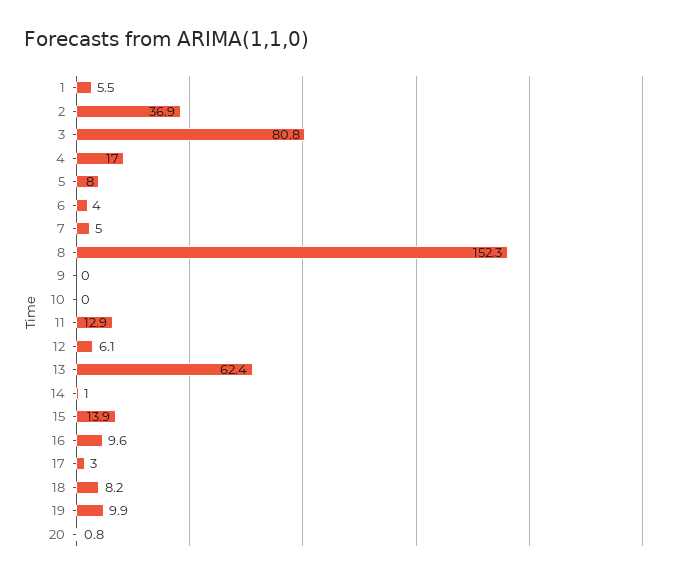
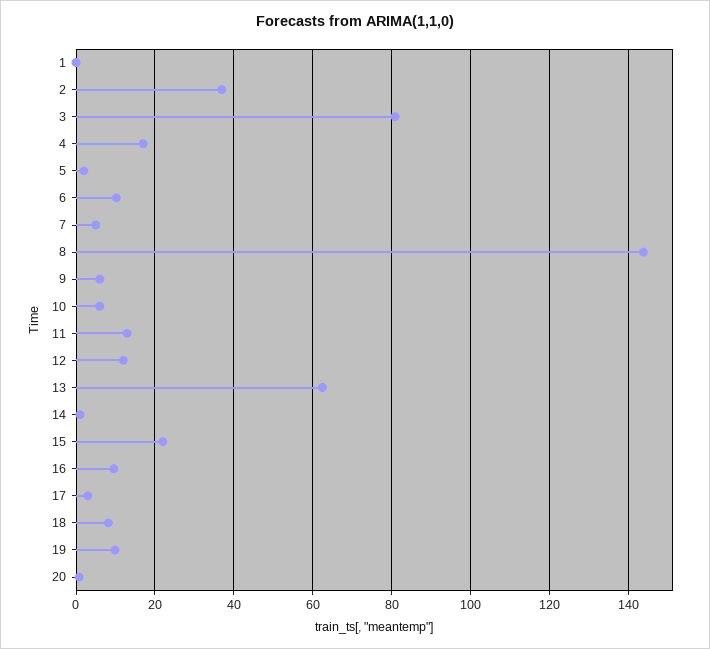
  {
-   "1": 5.5,
+   "1": 0,
    "2": 36.9,
    "3": 80.8,
    "4": 17,
-   "5": 8,
+   "5": 2,
-   "6": 4,
+   "6": 10,
    "7": 5,
-   "8": 152.3,
+   "8": 144,
-   "9": 0,
+   "9": 6,
-   "10": 0,
+   "10": 6,
    "11": 12.9,
-   "12": 6.1,
+   "12": 12,
    "13": 62.4,
    "14": 1,
-   "15": 13.9,
+   "15": 22,
    "16": 9.6,
    "17": 3,
    "18": 8.2,
    "19": 9.9,
    "20": 0.8
  }

